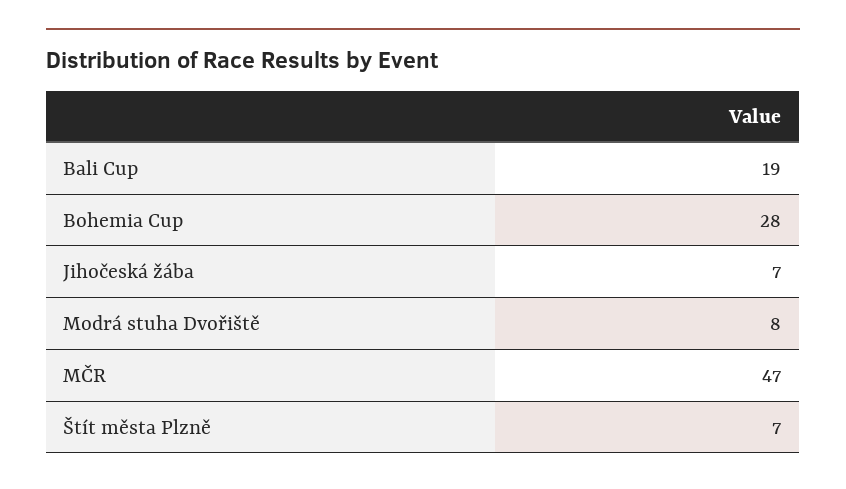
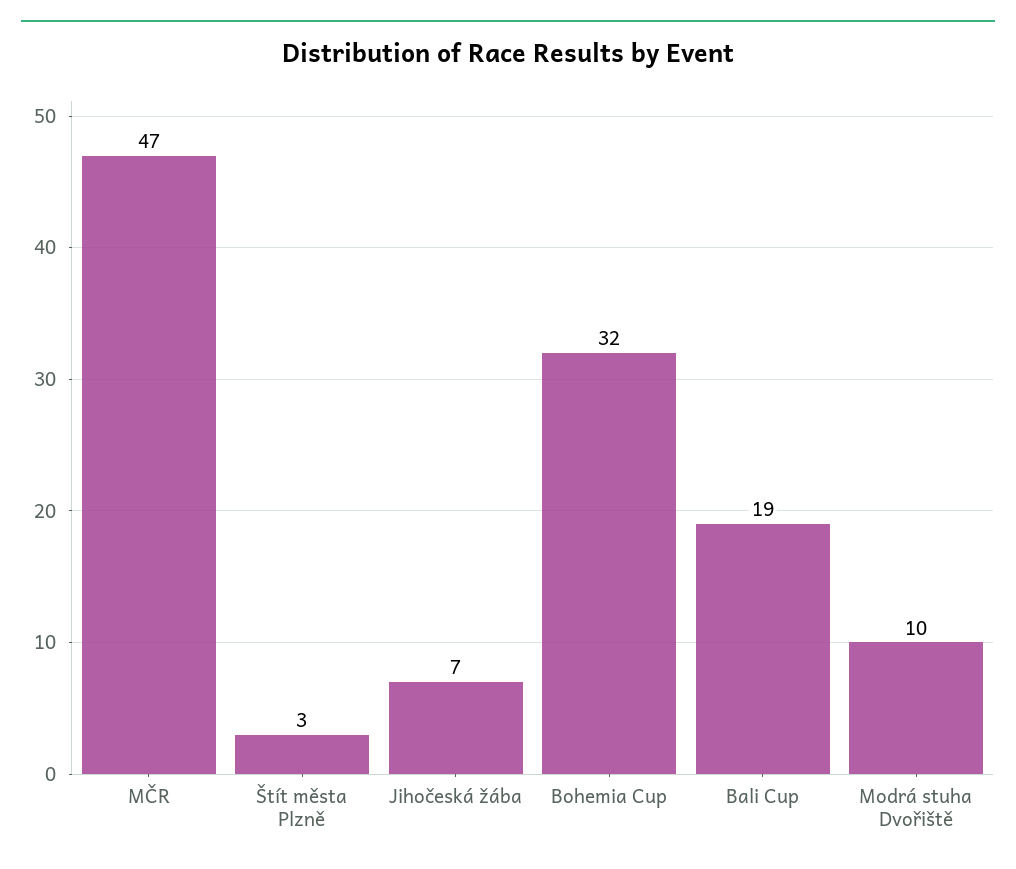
  {
    "Bali Cup": 19,
-   "Bohemia Cup": 28,
+   "Bohemia Cup": 32,
    "Jihočeská žába": 7,
-   "Modrá stuha Dvořiště": 8,
+   "Modrá stuha Dvořiště": 10,
    "MČR": 47,
-   "Štít města Plzně": 7
+   "Štít města Plzně": 3
  }

